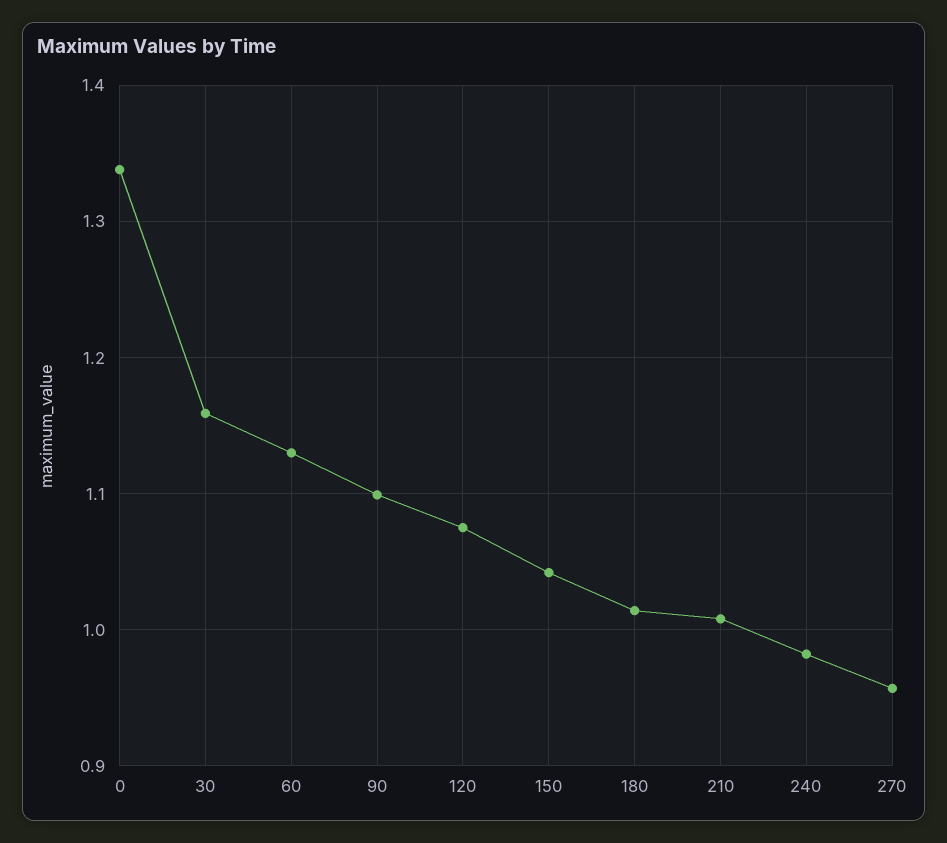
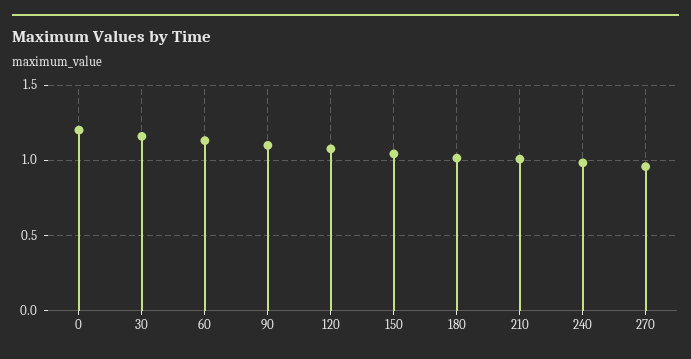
  {
-   "0": 1.34,
+   "0": 1.2,
    "30": 1.16,
    "60": 1.13,
    "90": 1.1,
    "120": 1.08,
    "150": 1.04,
    "180": 1.01,
    "210": 1.01,
    "240": 0.98,
    "270": 0.96
  }

